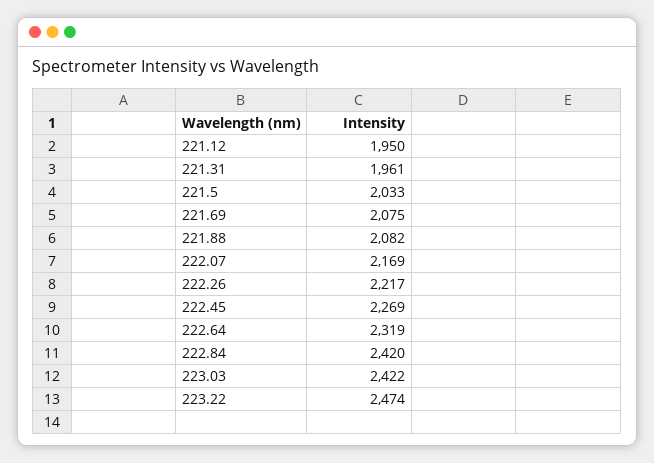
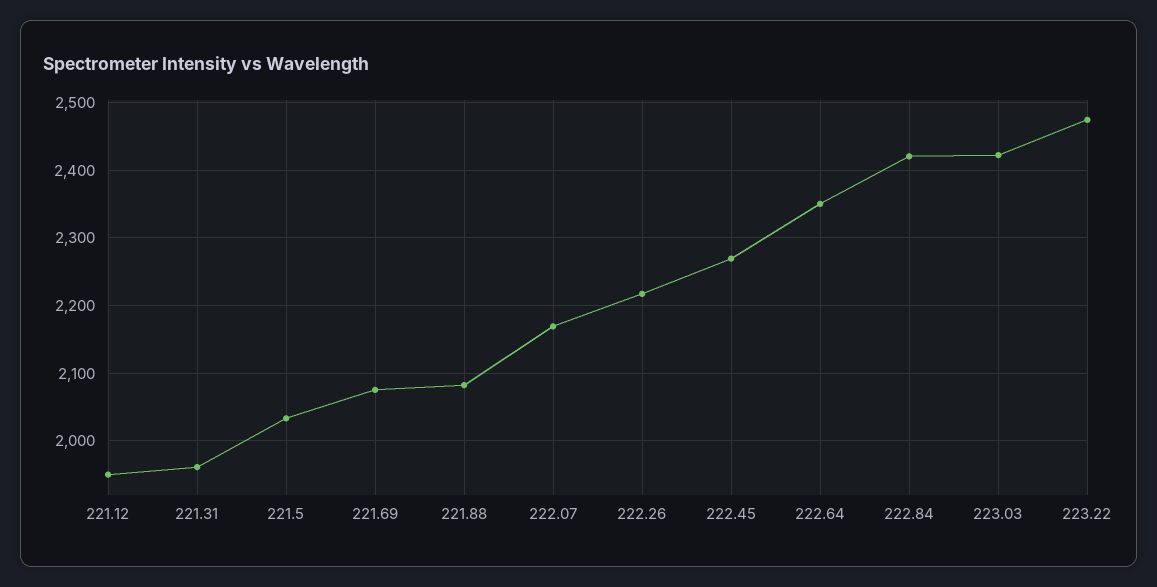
  {
    "221.12": 1950,
    "221.31": 1961,
    "221.5": 2033,
    "221.69": 2075,
    "221.88": 2082,
    "222.07": 2169,
    "222.26": 2217,
    "222.45": 2269,
-   "222.64": 2319,
+   "222.64": 2350,
    "222.84": 2420,
    "223.03": 2422,
    "223.22": 2474
  }

